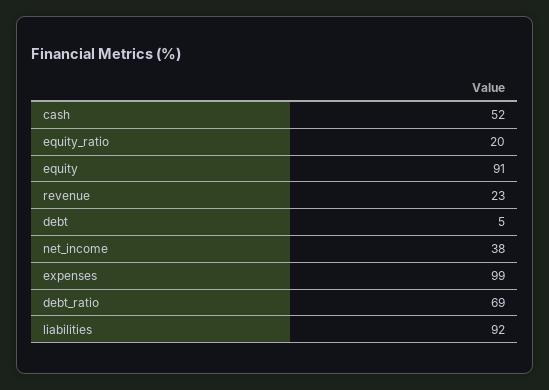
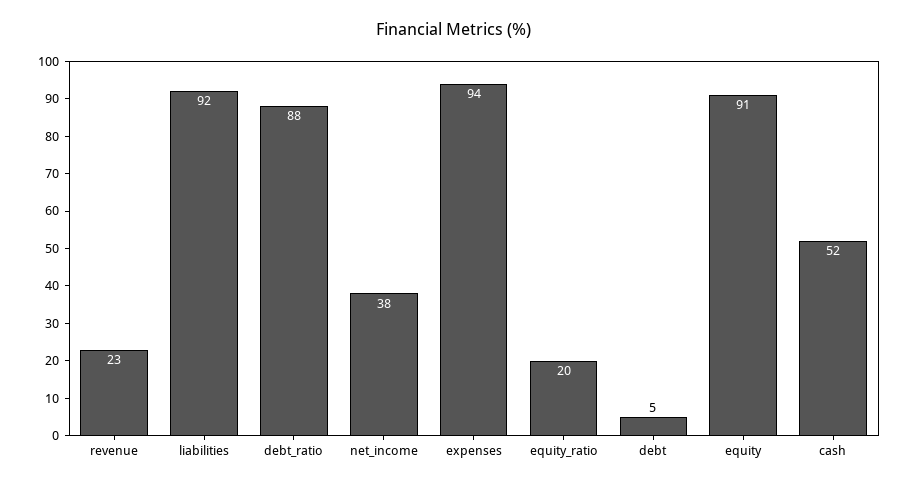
  {
    "cash": 52,
    "equity_ratio": 20,
    "equity": 91,
    "revenue": 23,
    "debt": 5,
    "net_income": 38,
-   "expenses": 99,
+   "expenses": 94,
-   "debt_ratio": 69,
+   "debt_ratio": 88,
    "liabilities": 92
  }

